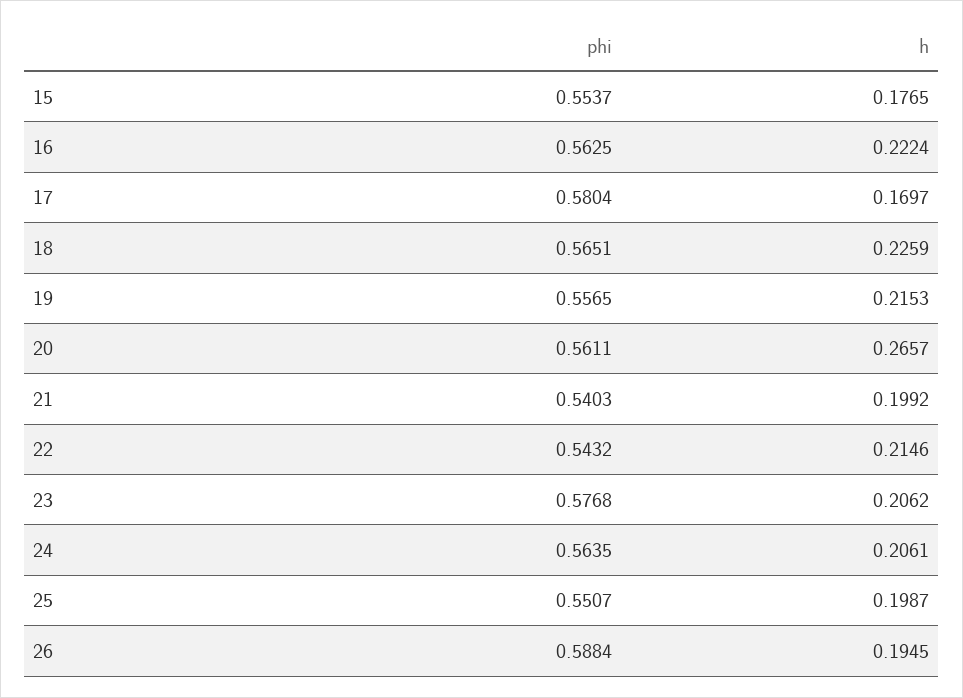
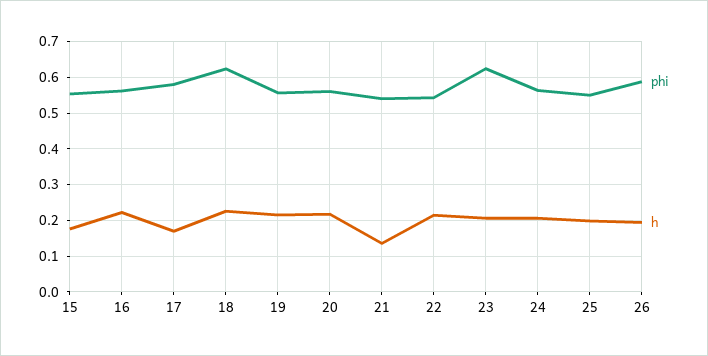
  {
    "phi": {
      "15": 0.5537,
      "16": 0.5625,
      "17": 0.5804,
-     "18": 0.5651,
+     "18": 0.62,
      "19": 0.5565,
      "20": 0.5611,
      "21": 0.5403,
      "22": 0.5432,
-     "23": 0.5768,
+     "23": 0.62,
      "24": 0.5635,
      "25": 0.5507,
      "26": 0.5884
    },
    "h": {
      "15": 0.1765,
      "16": 0.2224,
      "17": 0.1697,
      "18": 0.2259,
      "19": 0.2153,
-     "20": 0.2657,
+     "20": 0.22,
-     "21": 0.1992,
+     "21": 0.14,
      "22": 0.2146,
      "23": 0.2062,
      "24": 0.2061,
      "25": 0.1987,
      "26": 0.1945
    }
  }

